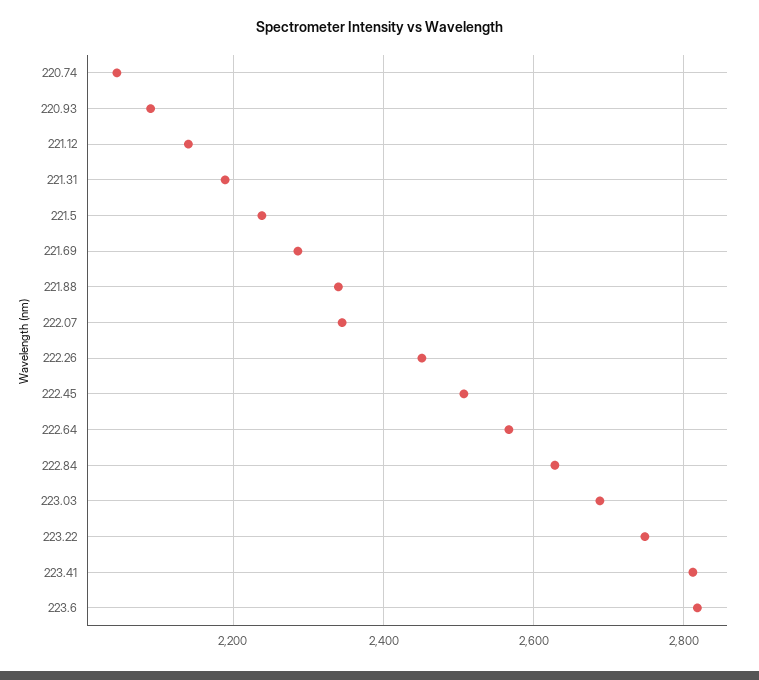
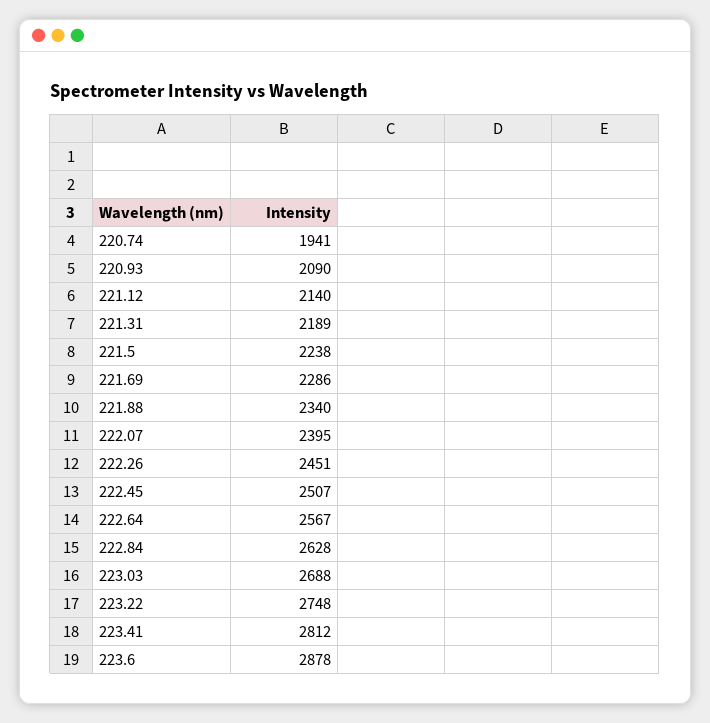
  {
-   "220.74": 2040,
+   "220.74": 1941,
    "220.93": 2090,
    "221.12": 2140,
    "221.31": 2189,
    "221.5": 2238,
    "221.69": 2286,
    "221.88": 2340,
-   "222.07": 2340,
+   "222.07": 2395,
    "222.26": 2451,
    "222.45": 2507,
    "222.64": 2567,
    "222.84": 2628,
    "223.03": 2688,
    "223.22": 2748,
    "223.41": 2812,
-   "223.6": 2820
+   "223.6": 2878
  }

